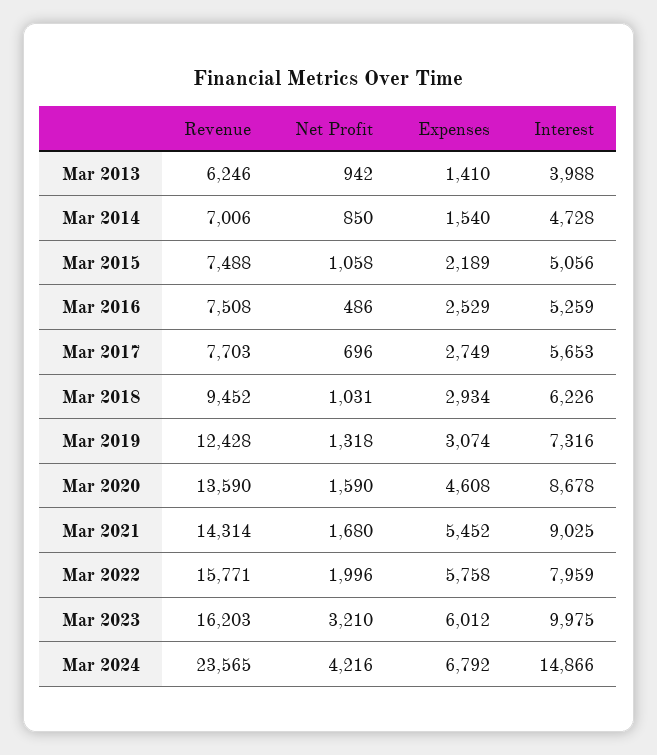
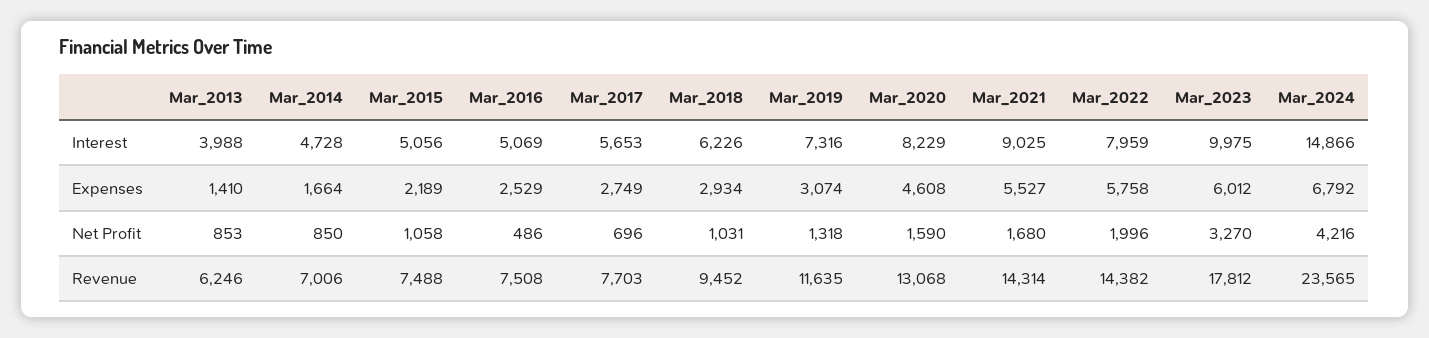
  {
    "Revenue": {
      "Mar 2013": 6246,
      "Mar 2014": 7006,
      "Mar 2015": 7488,
      "Mar 2016": 7508,
      "Mar 2017": 7703,
      "Mar 2018": 9452,
-     "Mar 2019": 12428,
+     "Mar 2019": 11635,
-     "Mar 2020": 13590,
+     "Mar 2020": 13068,
      "Mar 2021": 14314,
-     "Mar 2022": 15771,
+     "Mar 2022": 14382,
-     "Mar 2023": 16203,
+     "Mar 2023": 17812,
      "Mar 2024": 23565
    },
    "Net Profit": {
-     "Mar 2013": 942,
+     "Mar 2013": 853,
      "Mar 2014": 850,
      "Mar 2015": 1058,
      "Mar 2016": 486,
      "Mar 2017": 696,
      "Mar 2018": 1031,
      "Mar 2019": 1318,
      "Mar 2020": 1590,
      "Mar 2021": 1680,
      "Mar 2022": 1996,
-     "Mar 2023": 3210,
+     "Mar 2023": 3270,
      "Mar 2024": 4216
    },
    "Expenses": {
      "Mar 2013": 1410,
-     "Mar 2014": 1540,
+     "Mar 2014": 1664,
      "Mar 2015": 2189,
      "Mar 2016": 2529,
      "Mar 2017": 2749,
      "Mar 2018": 2934,
      "Mar 2019": 3074,
      "Mar 2020": 4608,
-     "Mar 2021": 5452,
+     "Mar 2021": 5527,
      "Mar 2022": 5758,
      "Mar 2023": 6012,
      "Mar 2024": 6792
    },
    "Interest": {
      "Mar 2013": 3988,
      "Mar 2014": 4728,
      "Mar 2015": 5056,
-     "Mar 2016": 5259,
+     "Mar 2016": 5069,
      "Mar 2017": 5653,
      "Mar 2018": 6226,
      "Mar 2019": 7316,
-     "Mar 2020": 8678,
+     "Mar 2020": 8229,
      "Mar 2021": 9025,
      "Mar 2022": 7959,
      "Mar 2023": 9975,
      "Mar 2024": 14866
    }
  }

